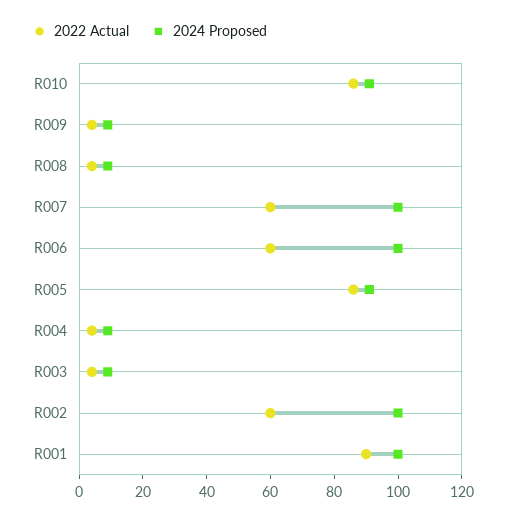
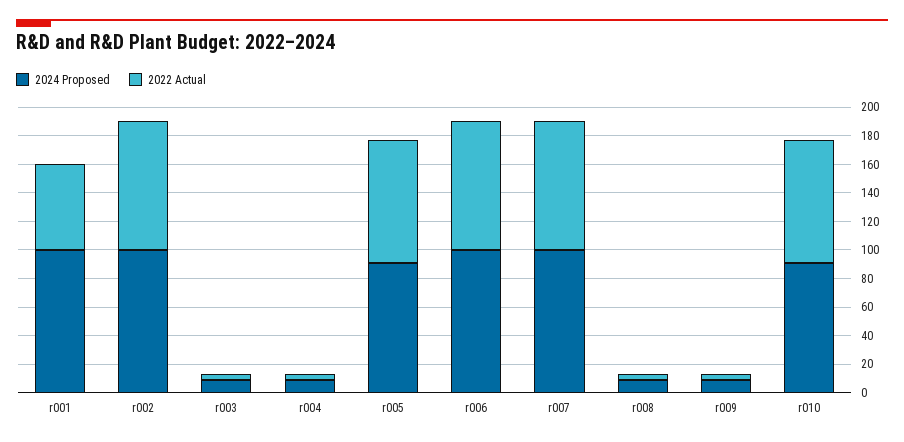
  {
    "2022 Actual": {
      "R010": 85,
      "R009": 5,
      "R008": 5,
-     "R007": 60,
+     "R007": 90,
-     "R006": 60,
+     "R006": 90,
      "R005": 85,
      "R004": 5,
      "R003": 5,
-     "R002": 60,
+     "R002": 90,
-     "R001": 90
+     "R001": 60
    },
    "2024 Proposed": {
      "R010": 90,
      "R009": 10,
      "R008": 10,
      "R007": 100,
      "R006": 100,
      "R005": 90,
      "R004": 10,
      "R003": 10,
      "R002": 100,
      "R001": 100
    }
  }

